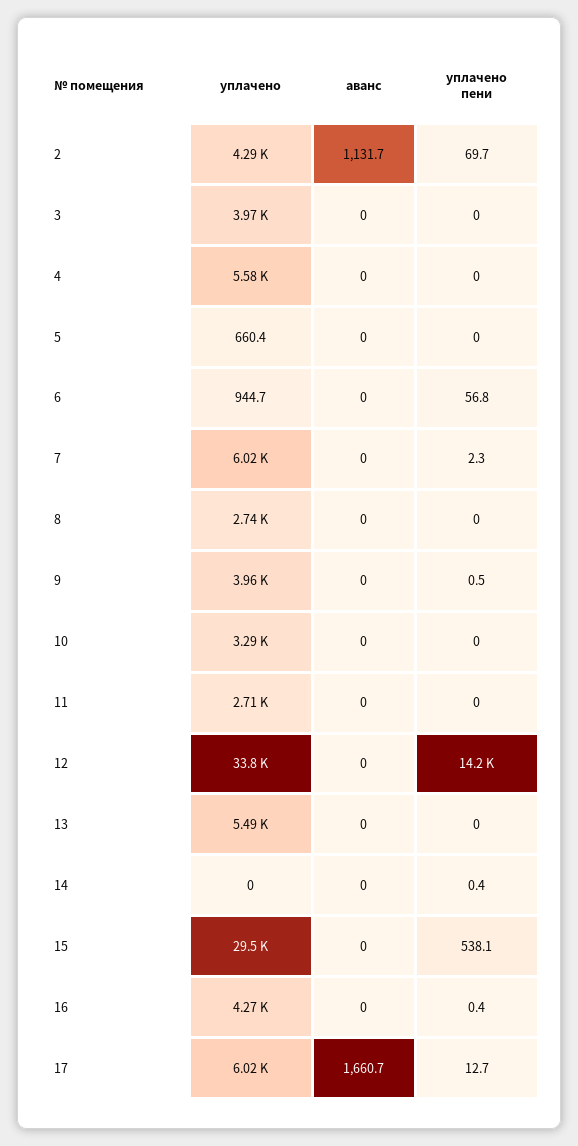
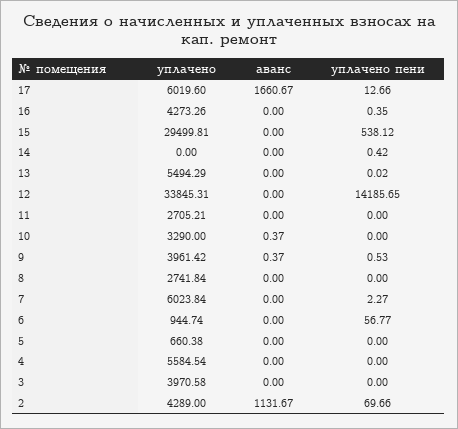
  {
    "уплачено": {
      "2": 4289,
      "3": 3970.58,
      "4": 5584.54,
      "5": 660.38,
      "6": 944.74,
      "7": 6023.84,
      "8": 2741.84,
      "9": 3961.42,
      "10": 3290,
      "11": 2705.21,
      "12": 33845.31,
      "13": 5494.29,
      "14": 0,
      "15": 29499.81,
      "16": 4273.26,
      "17": 6019.6
    },
    "аванс": {
      "2": 1131.67,
      "3": 0,
      "4": 0,
      "5": 0,
      "6": 0,
      "7": 0,
      "8": 0,
-     "9": 0,
+     "9": 0.37,
-     "10": 0,
+     "10": 0.37,
      "11": 0,
      "12": 0,
      "13": 0,
      "14": 0,
      "15": 0,
      "16": 0,
      "17": 1660.67
    },
    "уплачено пени": {
      "2": 69.66,
      "3": 0,
      "4": 0,
      "5": 0,
      "6": 56.77,
      "7": 2.27,
      "8": 0,
      "9": 0.53,
      "10": 0,
      "11": 0,
      "12": 14185.65,
      "13": 0.02,
      "14": 0.42,
      "15": 538.12,
      "16": 0.35,
      "17": 12.66
    }
  }

